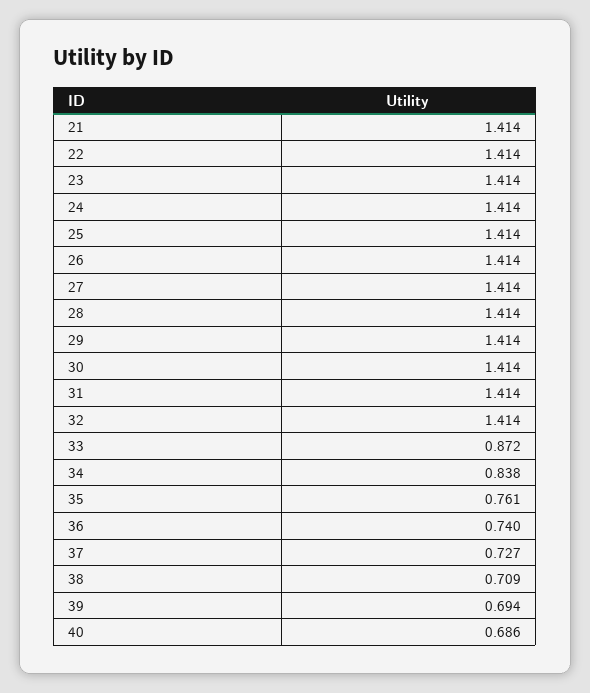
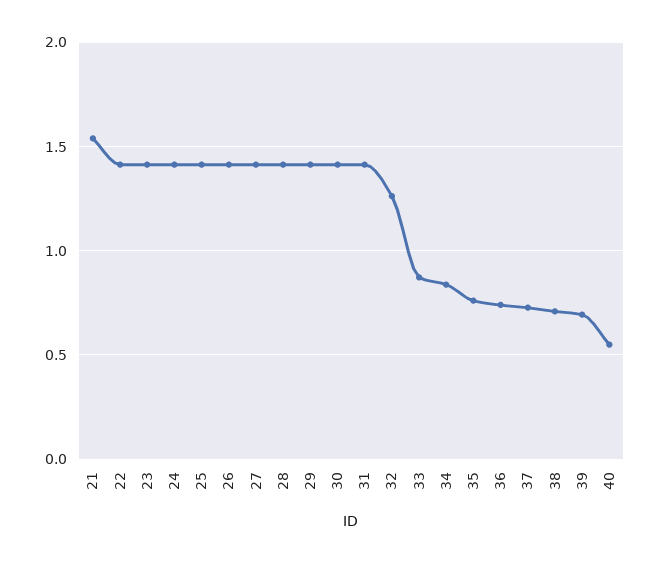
  {
-   "21": 1.414,
+   "21": 1.55,
    "22": 1.414,
    "23": 1.414,
    "24": 1.414,
    "25": 1.414,
    "26": 1.414,
    "27": 1.414,
    "28": 1.414,
    "29": 1.414,
    "30": 1.414,
    "31": 1.414,
-   "32": 1.414,
+   "32": 1.25,
    "33": 0.872,
    "34": 0.838,
    "35": 0.761,
    "36": 0.74,
    "37": 0.727,
    "38": 0.709,
    "39": 0.694,
-   "40": 0.686
+   "40": 0.55
  }

